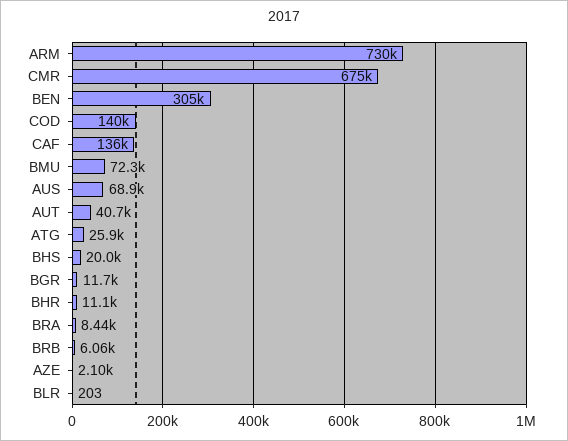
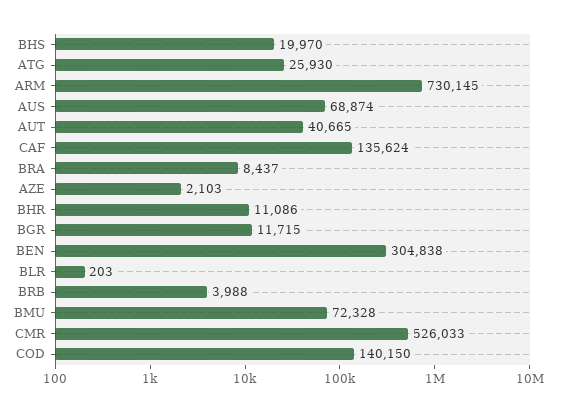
  {
    "ARM": 730145,
-   "CMR": 675000,
+   "CMR": 526033,
    "BEN": 304838,
    "COD": 140150,
    "CAF": 135624,
    "BMU": 72328,
    "AUS": 68874,
    "AUT": 40665,
    "ATG": 25930,
    "BHS": 19970,
    "BGR": 11715,
    "BHR": 11086,
    "BRA": 8437,
-   "BRB": 6060,
+   "BRB": 3988,
    "AZE": 2103,
    "BLR": 203
  }

